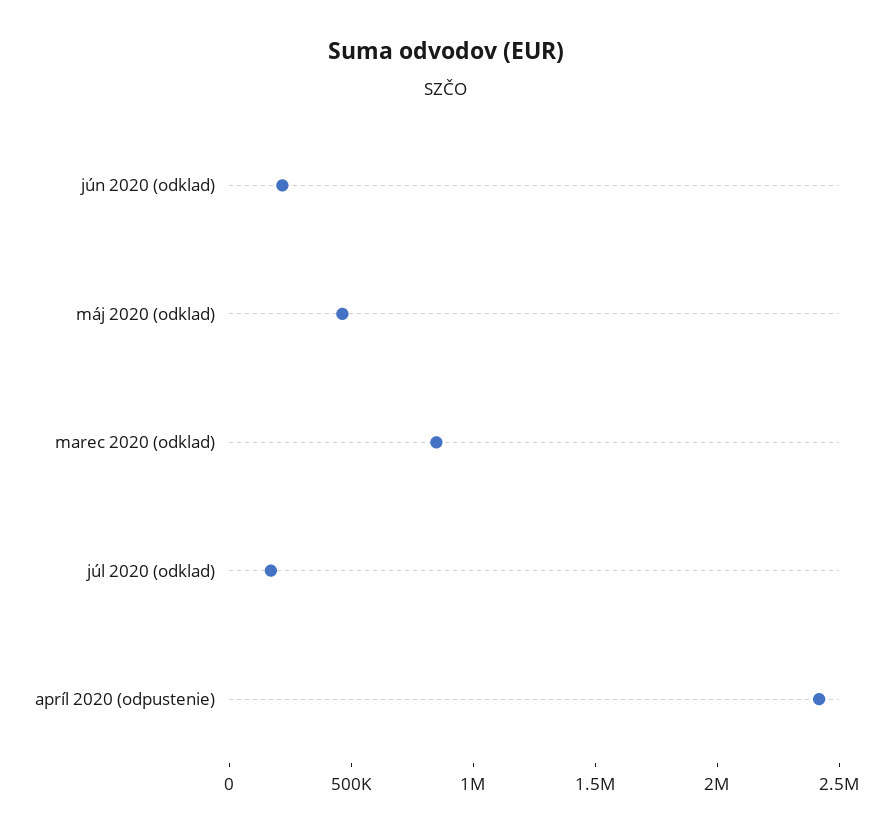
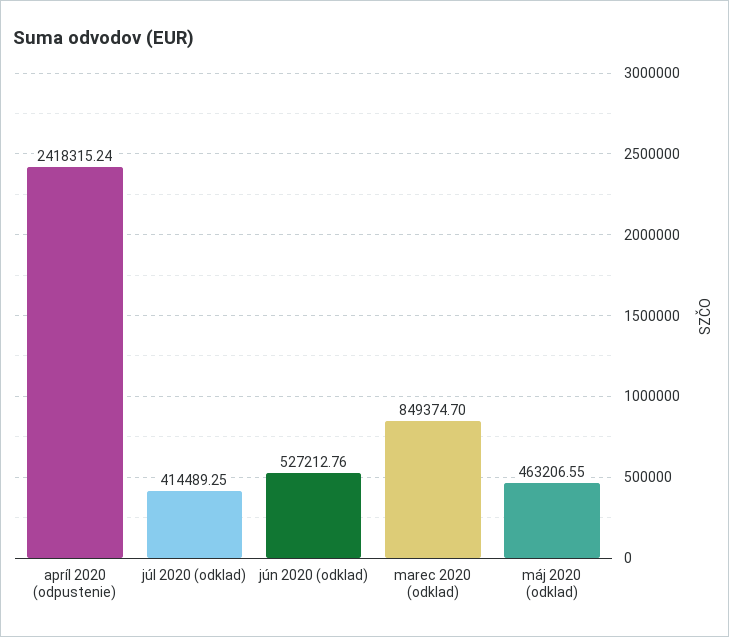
  {
-   "jún 2020 (odklad)": 200000,
+   "jún 2020 (odklad)": 527212.76,
    "máj 2020 (odklad)": 463206.55,
    "marec 2020 (odklad)": 849374.7,
-   "júl 2020 (odklad)": 200000,
+   "júl 2020 (odklad)": 414489.25,
    "apríl 2020 (odpustenie)": 2418315.24
  }

